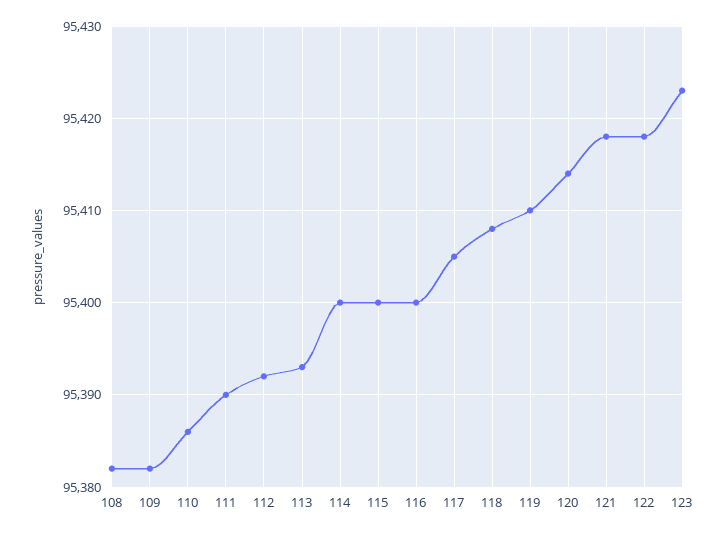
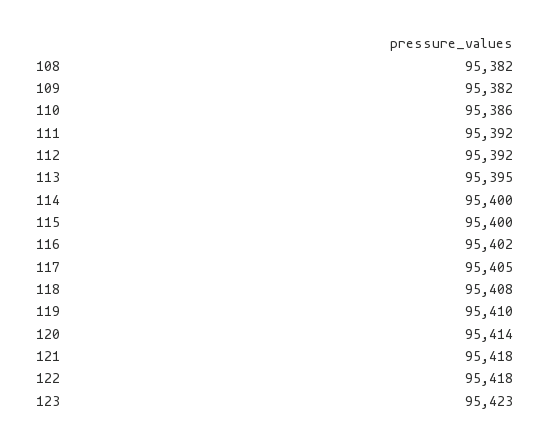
  {
    "108": 95382,
    "109": 95382,
    "110": 95386,
-   "111": 95390,
+   "111": 95392,
    "112": 95392,
-   "113": 95393,
+   "113": 95395,
    "114": 95400,
    "115": 95400,
-   "116": 95400,
+   "116": 95402,
    "117": 95405,
    "118": 95408,
    "119": 95410,
    "120": 95414,
    "121": 95418,
    "122": 95418,
    "123": 95423
  }

